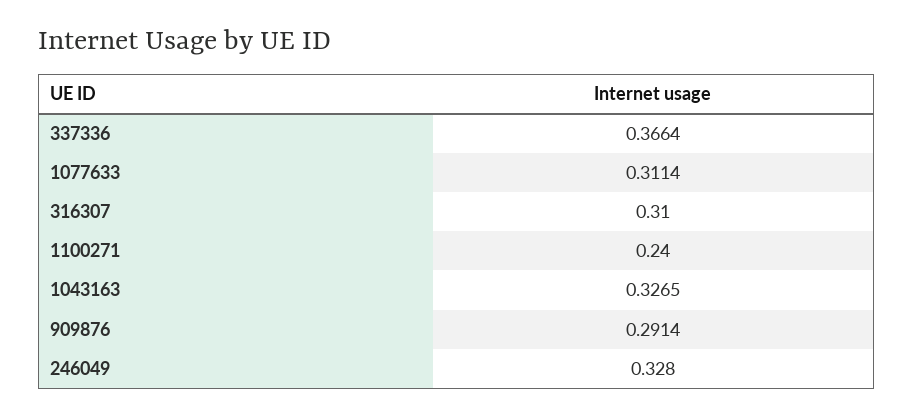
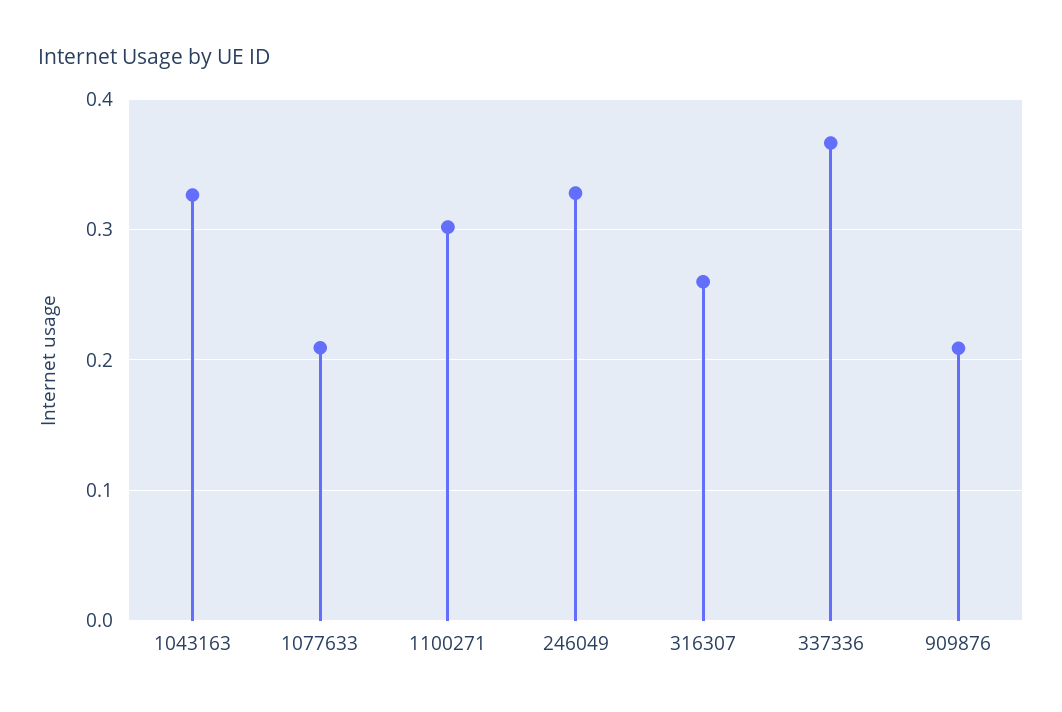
  {
    "337336": 0.3664,
-   "1077633": 0.3114,
+   "1077633": 0.21,
-   "316307": 0.31,
+   "316307": 0.26,
-   "1100271": 0.24,
+   "1100271": 0.3,
    "1043163": 0.3265,
-   "909876": 0.2914,
+   "909876": 0.21,
    "246049": 0.328
  }

